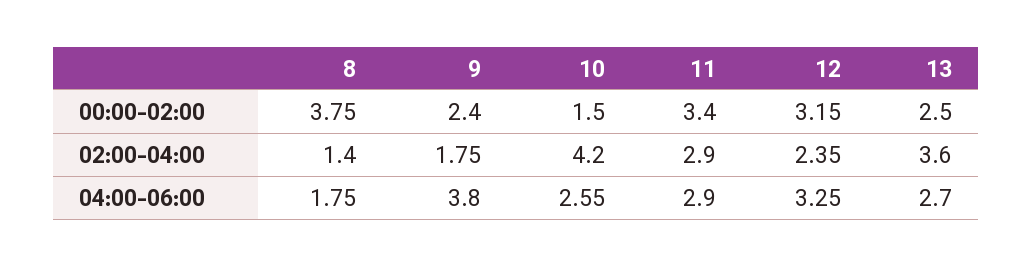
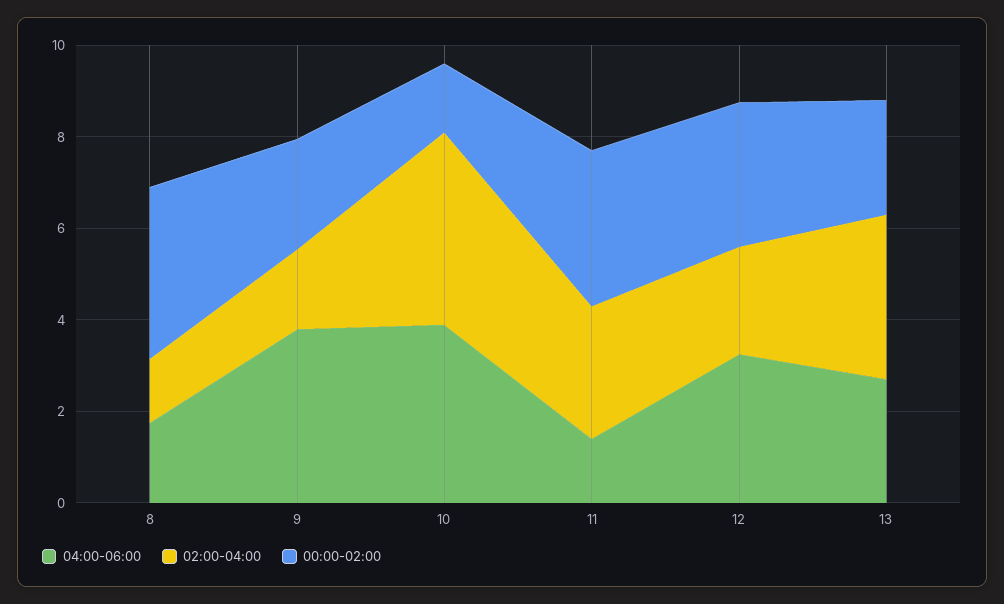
  {
    "00:00-02:00": {
      "8": 3.75,
      "9": 2.4,
      "10": 1.5,
      "11": 3.4,
      "12": 3.15,
      "13": 2.5
    },
    "02:00-04:00": {
      "8": 1.4,
      "9": 1.75,
      "10": 4.2,
      "11": 2.9,
      "12": 2.35,
      "13": 3.6
    },
    "04:00-06:00": {
      "8": 1.75,
      "9": 3.8,
-     "10": 2.55,
+     "10": 4,
-     "11": 2.9,
+     "11": 1.5,
      "12": 3.25,
      "13": 2.7
    }
  }

